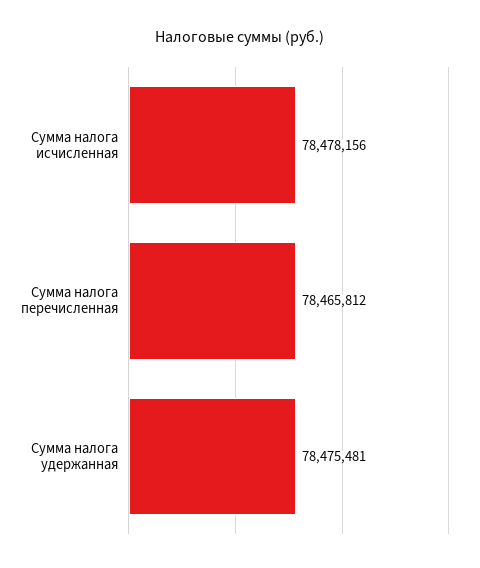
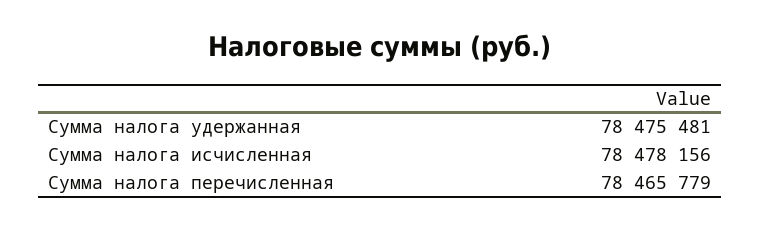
  {
    "Сумма налога исчисленная": 78478156,
-   "Сумма налога перечисленная": 78465812,
+   "Сумма налога перечисленная": 78465779,
    "Сумма налога удержанная": 78475481
  }

